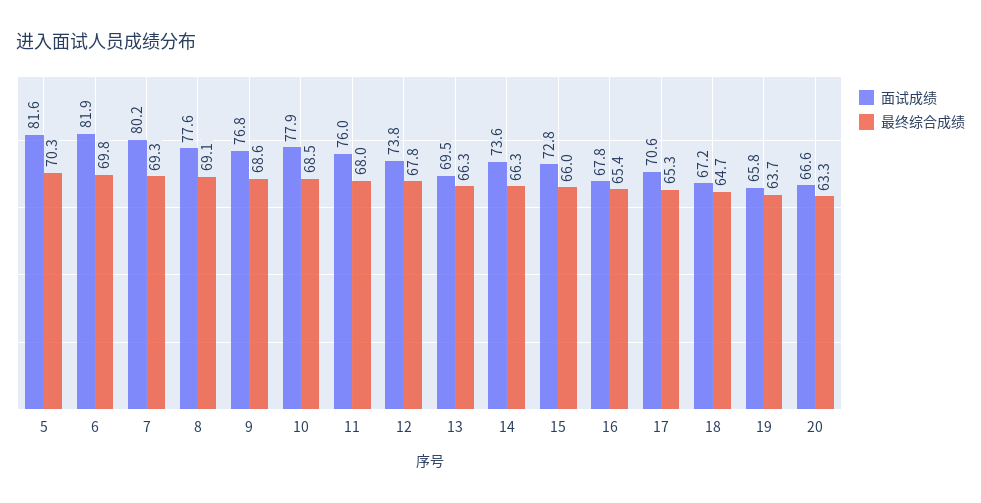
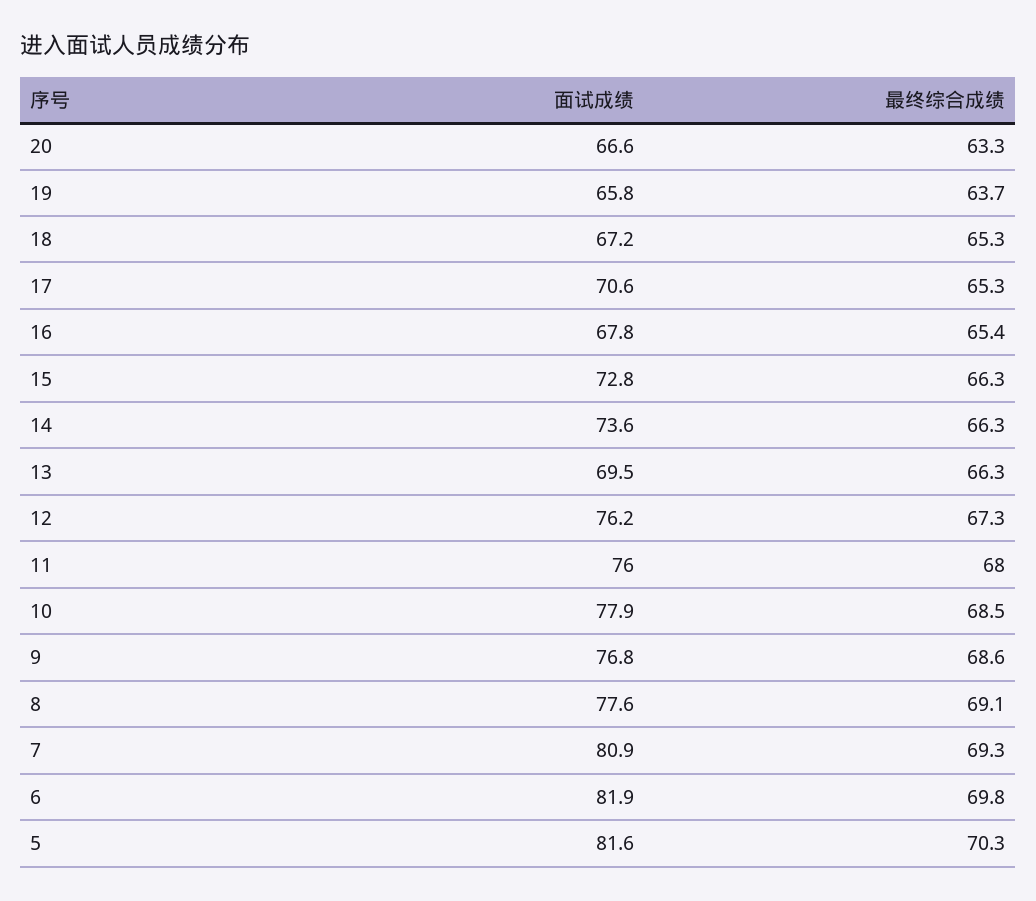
  {
    "面试成绩": {
      "5": 81.6,
      "6": 81.9,
-     "7": 80.2,
+     "7": 80.9,
      "8": 77.6,
      "9": 76.8,
      "10": 77.9,
      "11": 76,
-     "12": 73.8,
+     "12": 76.2,
      "13": 69.5,
      "14": 73.6,
      "15": 72.8,
      "16": 67.8,
      "17": 70.6,
      "18": 67.2,
      "19": 65.8,
      "20": 66.6
    },
    "最终综合成绩": {
      "5": 70.3,
      "6": 69.8,
      "7": 69.3,
      "8": 69.1,
      "9": 68.6,
      "10": 68.5,
      "11": 68,
-     "12": 67.8,
+     "12": 67.3,
      "13": 66.3,
      "14": 66.3,
-     "15": 66,
+     "15": 66.3,
      "16": 65.4,
      "17": 65.3,
-     "18": 64.7,
+     "18": 65.3,
      "19": 63.7,
      "20": 63.3
    }
  }

